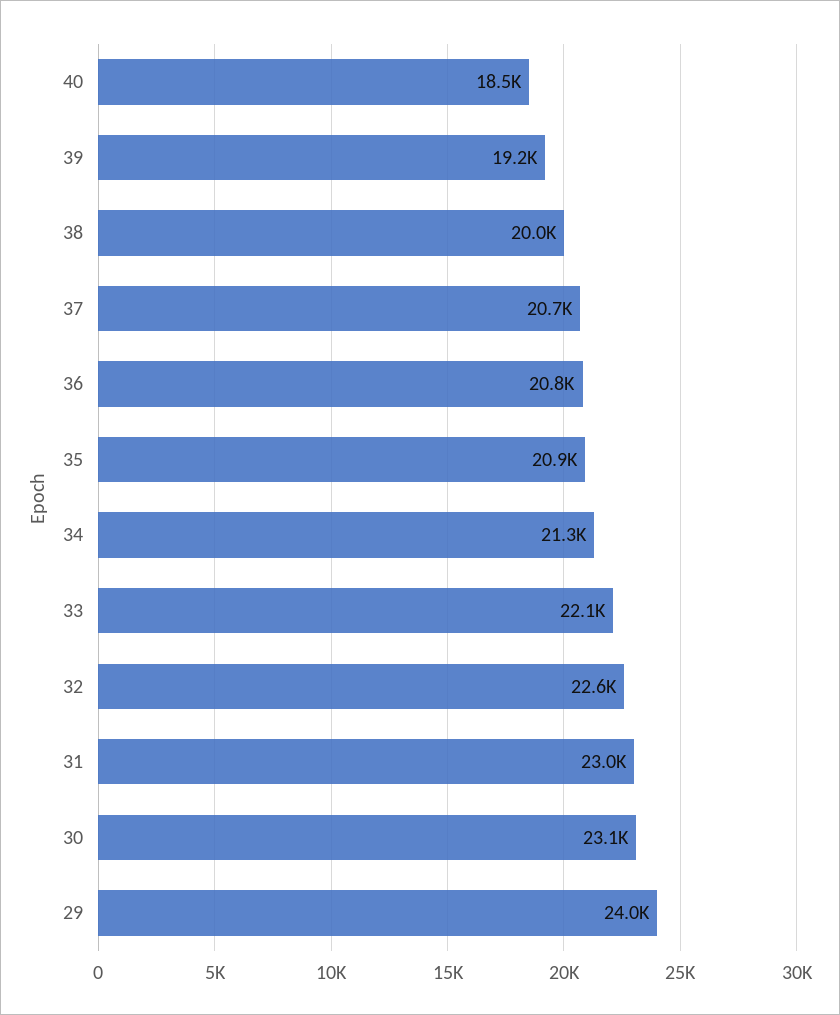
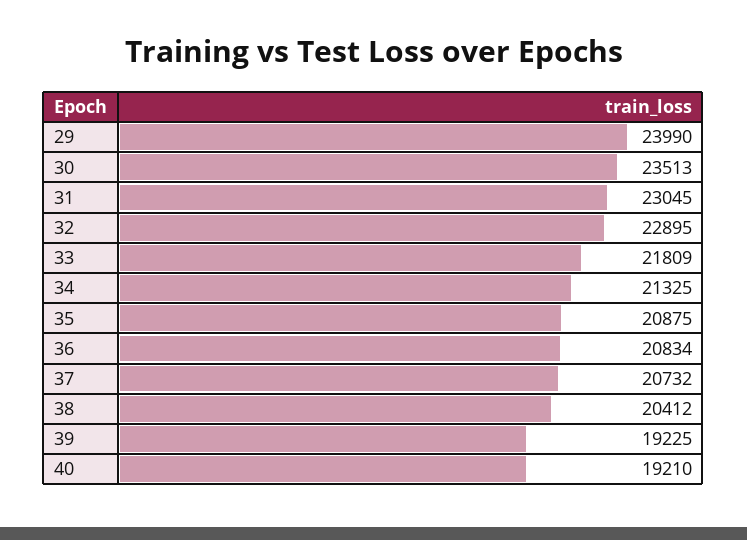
  {
-   "40": 18500,
+   "40": 19210,
    "39": 19225,
-   "38": 20000,
+   "38": 20412,
    "37": 20732,
    "36": 20834,
    "35": 20875,
    "34": 21325,
-   "33": 22100,
+   "33": 21809,
-   "32": 22600,
+   "32": 22895,
    "31": 23045,
-   "30": 23100,
+   "30": 23513,
    "29": 23990
  }

